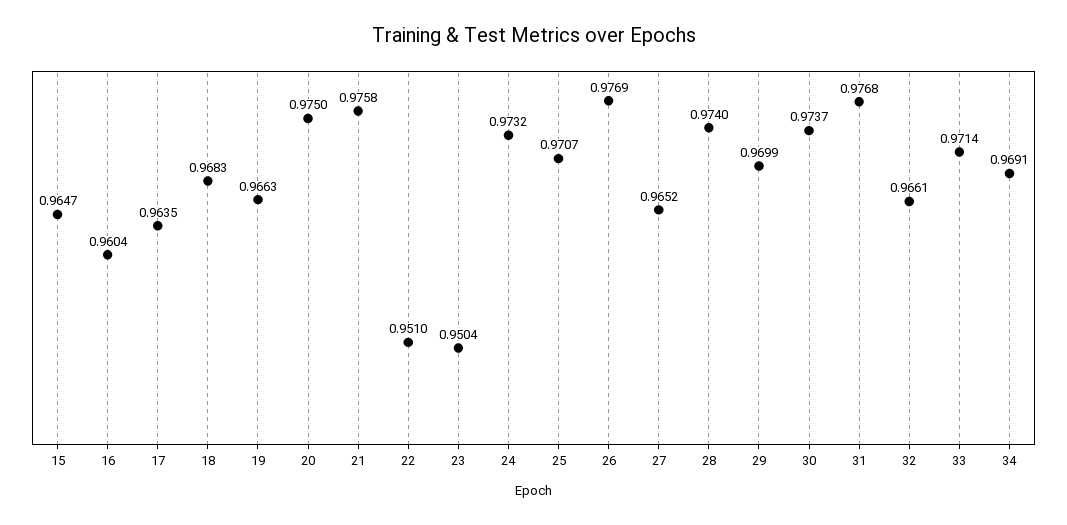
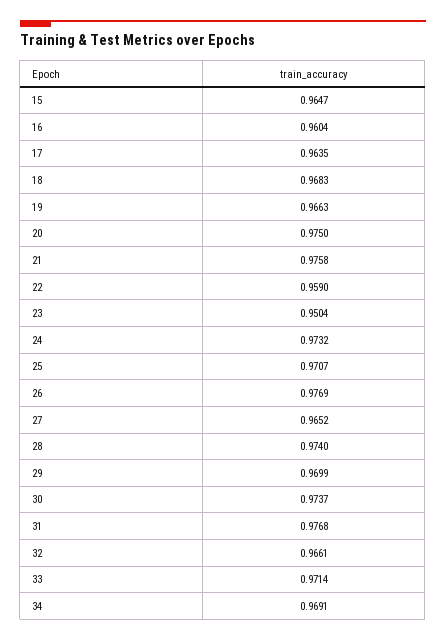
  {
    "15": 0.9647,
    "16": 0.9604,
    "17": 0.9635,
    "18": 0.9683,
    "19": 0.9663,
    "20": 0.975,
    "21": 0.9758,
-   "22": 0.951,
+   "22": 0.959,
    "23": 0.9504,
    "24": 0.9732,
    "25": 0.9707,
    "26": 0.9769,
    "27": 0.9652,
    "28": 0.974,
    "29": 0.9699,
    "30": 0.9737,
    "31": 0.9768,
    "32": 0.9661,
    "33": 0.9714,
    "34": 0.9691
  }

